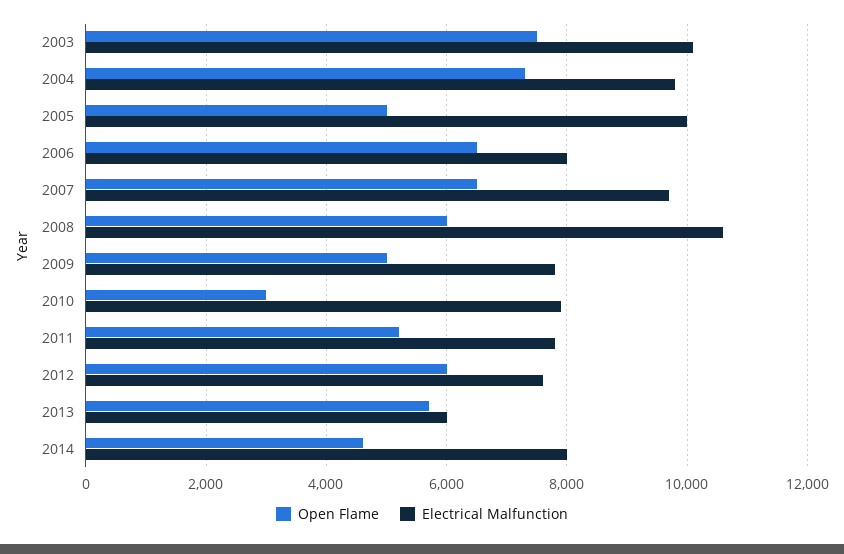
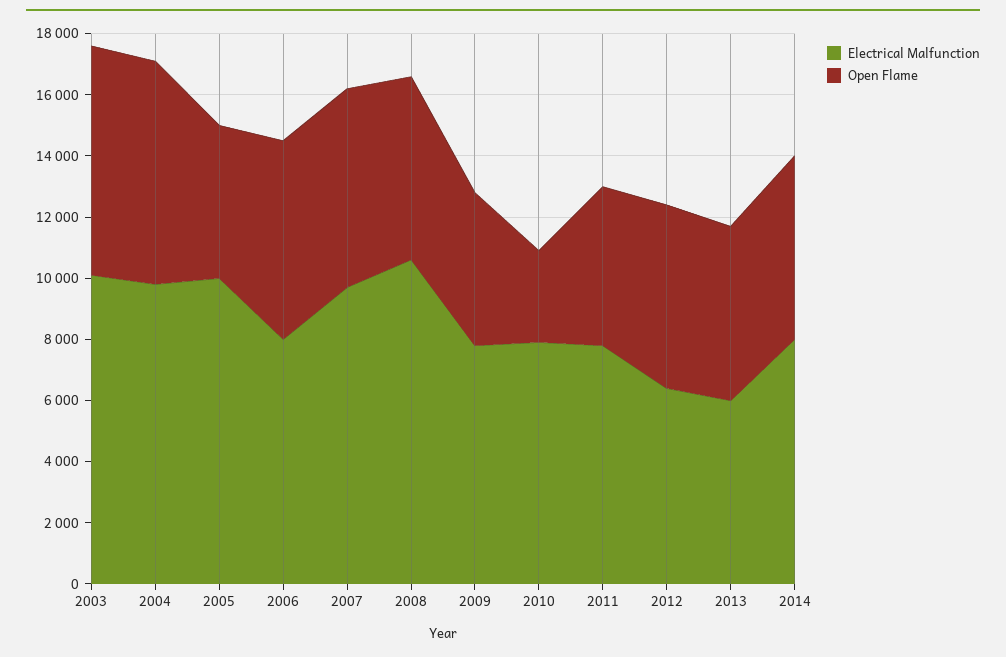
  {
    "Open Flame": {
      "2003": 7600,
      "2004": 7400,
      "2005": 5000,
      "2006": 6600,
      "2007": 6600,
      "2008": 6000,
      "2009": 5000,
      "2010": 3000,
      "2011": 5200,
      "2012": 6000,
      "2013": 5800,
-     "2014": 4600
+     "2014": 6000
    },
    "Electrical Malfunction": {
      "2003": 10200,
      "2004": 9800,
      "2005": 10000,
      "2006": 8000,
      "2007": 9800,
      "2008": 10600,
      "2009": 7800,
      "2010": 8000,
      "2011": 7800,
-     "2012": 7600,
+     "2012": 6500,
      "2013": 6000,
      "2014": 8000
    }
  }

